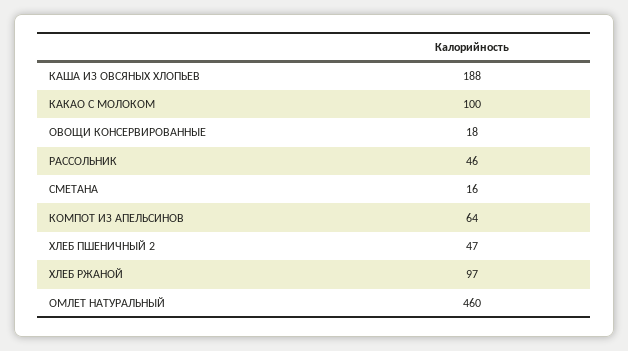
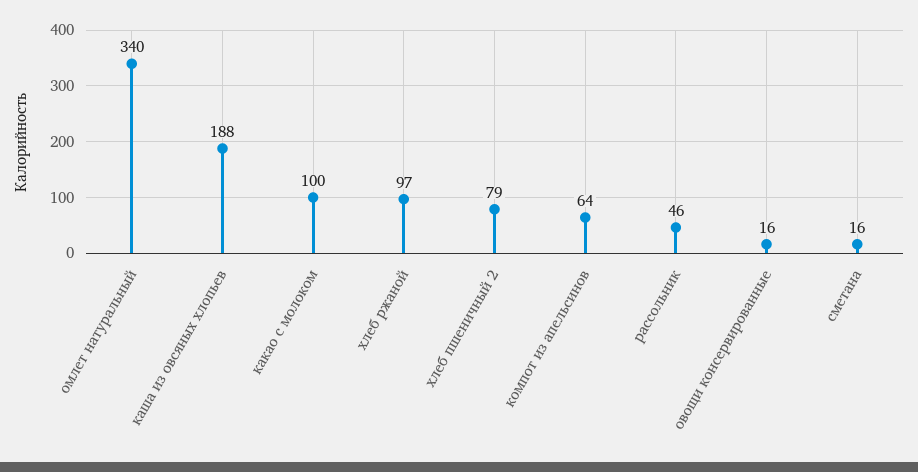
  {
    "КАША ИЗ ОВСЯНЫХ ХЛОПЬЕВ": 188,
    "КАКАО С МОЛОКОМ": 100,
-   "ОВОЩИ КОНСЕРВИРОВАННЫЕ": 18,
+   "ОВОЩИ КОНСЕРВИРОВАННЫЕ": 16,
    "РАССОЛЬНИК": 46,
    "СМЕТАНА": 16,
    "КОМПОТ ИЗ АПЕЛЬСИНОВ": 64,
-   "ХЛЕБ ПШЕНИЧНЫЙ 2": 47,
+   "ХЛЕБ ПШЕНИЧНЫЙ 2": 79,
    "ХЛЕБ РЖАНОЙ": 97,
-   "ОМЛЕТ НАТУРАЛЬНЫЙ": 460
+   "ОМЛЕТ НАТУРАЛЬНЫЙ": 340
  }

